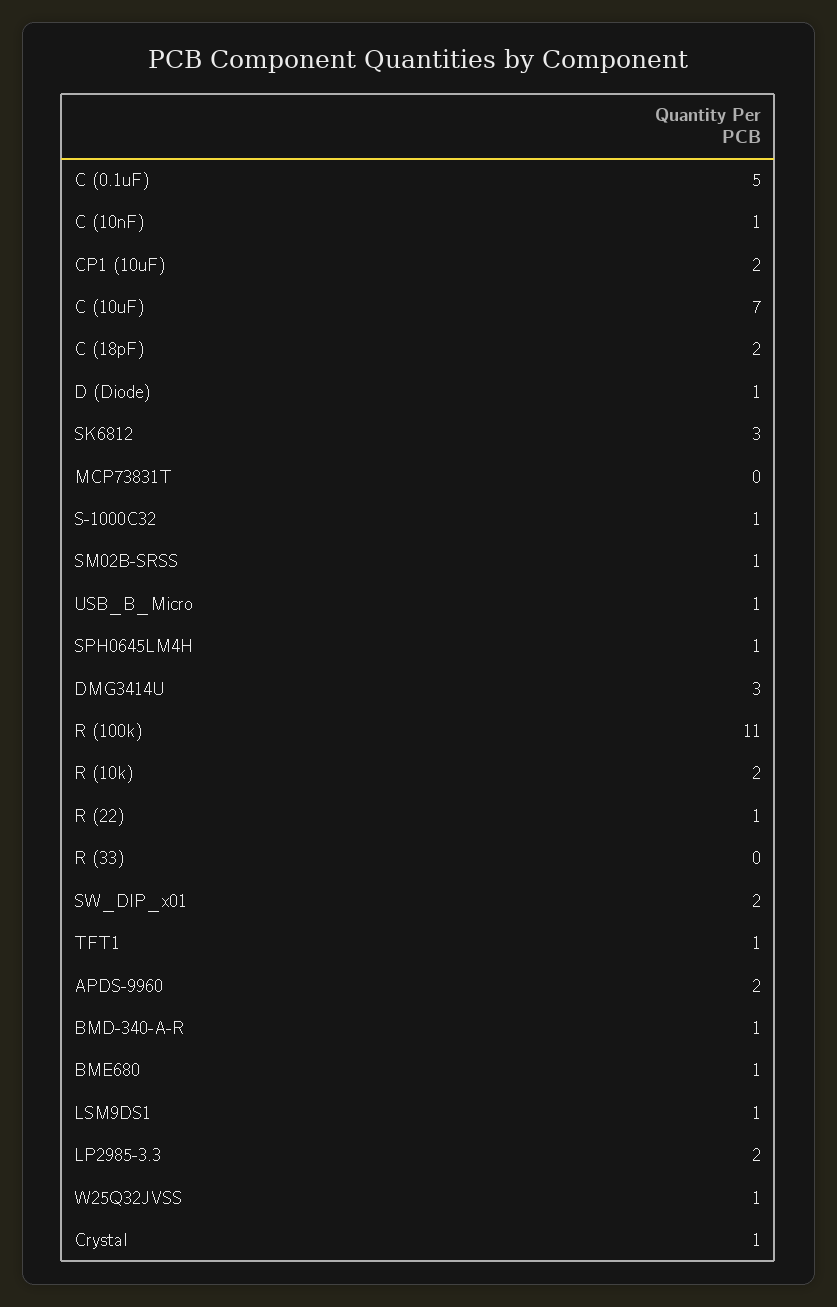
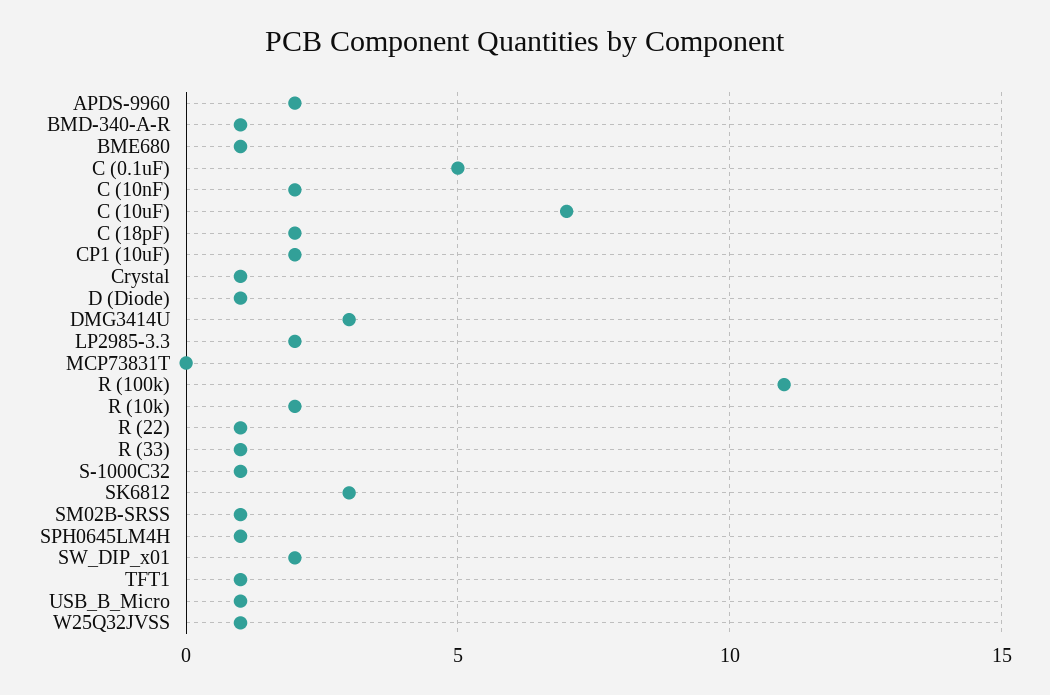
  {
    "C (0.1uF)": 5,
-   "C (10nF)": 1,
+   "C (10nF)": 2,
    "CP1 (10uF)": 2,
    "C (10uF)": 7,
    "C (18pF)": 2,
    "D (Diode)": 1,
    "SK6812": 3,
    "MCP73831T": 0,
    "S-1000C32": 1,
    "SM02B-SRSS": 1,
    "USB_B_Micro": 1,
    "SPH0645LM4H": 1,
    "DMG3414U": 3,
    "R (100k)": 11,
    "R (10k)": 2,
    "R (22)": 1,
-   "R (33)": 0,
+   "R (33)": 1,
    "SW_DIP_x01": 2,
    "TFT1": 1,
    "APDS-9960": 2,
    "BMD-340-A-R": 1,
    "BME680": 1,
-   "LSM9DS1": 1,
    "LP2985-3.3": 2,
    "W25Q32JVSS": 1,
    "Crystal": 1
  }

